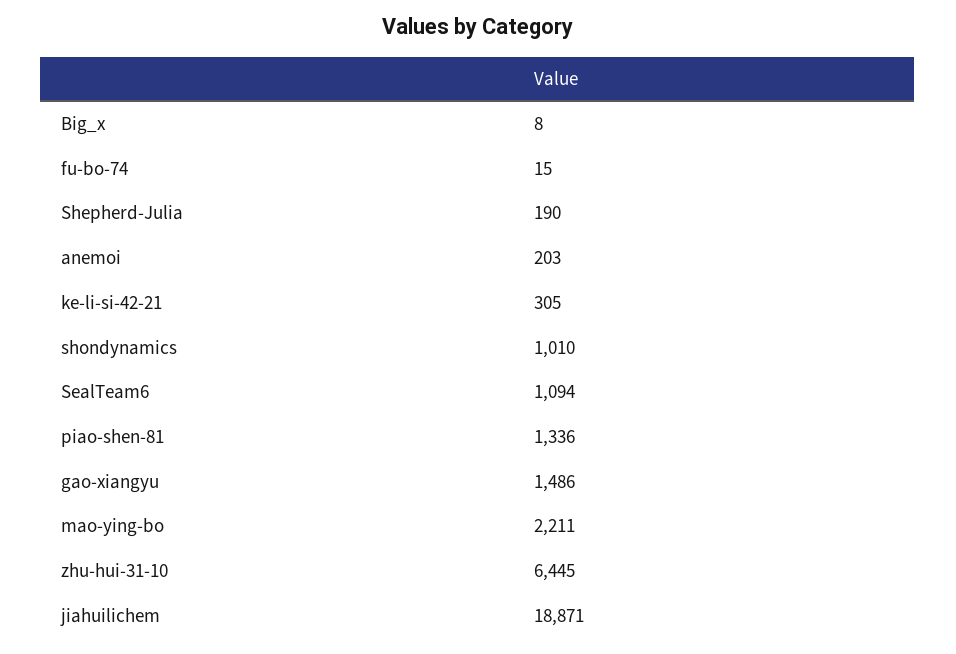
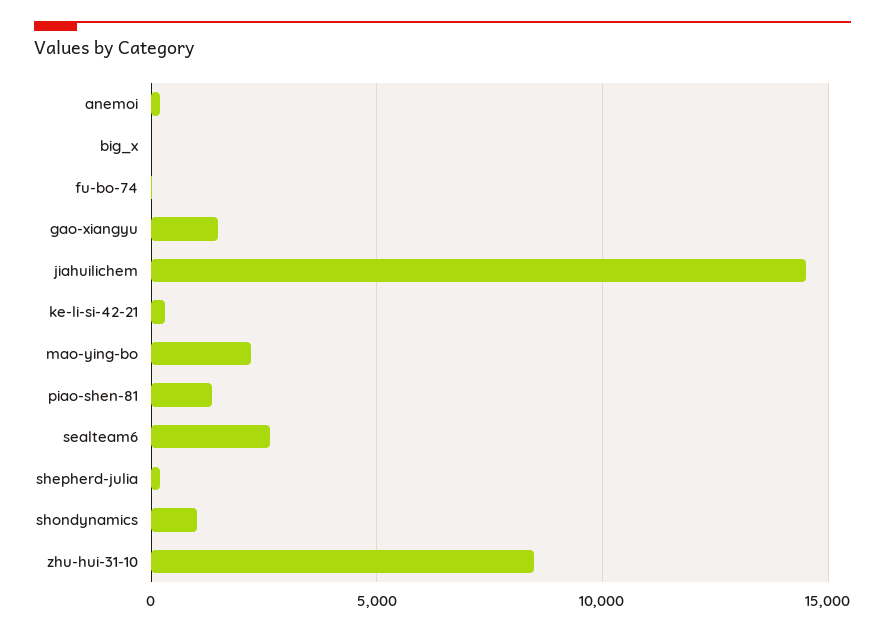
  {
    "Big_x": 8,
    "fu-bo-74": 15,
    "Shepherd-Julia": 190,
    "anemoi": 203,
    "ke-li-si-42-21": 305,
    "shondynamics": 1010,
-   "SealTeam6": 1094,
+   "SealTeam6": 2500,
    "piao-shen-81": 1336,
    "gao-xiangyu": 1486,
    "mao-ying-bo": 2211,
-   "zhu-hui-31-10": 6445,
+   "zhu-hui-31-10": 8500,
-   "jiahuilichem": 18871
+   "jiahuilichem": 14500
  }

